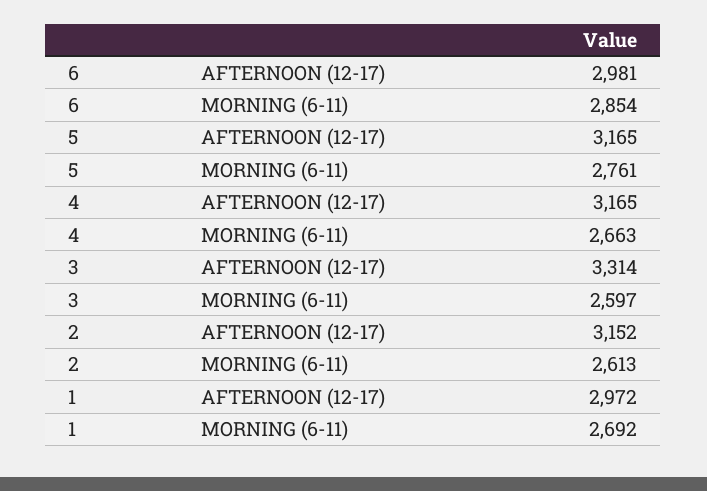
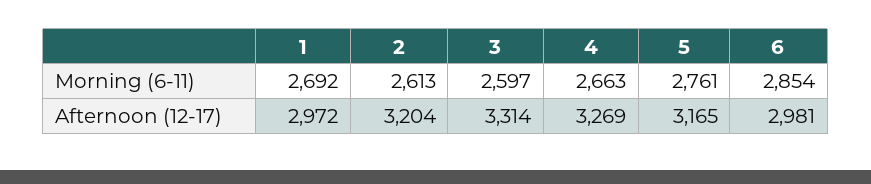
  {
    "6": {
      "AFTERNOON (12-17)": 2981,
      "MORNING (6-11)": 2854
    },
    "5": {
      "AFTERNOON (12-17)": 3165,
      "MORNING (6-11)": 2761
    },
    "4": {
-     "AFTERNOON (12-17)": 3165,
+     "AFTERNOON (12-17)": 3269,
      "MORNING (6-11)": 2663
    },
    "3": {
      "AFTERNOON (12-17)": 3314,
      "MORNING (6-11)": 2597
    },
    "2": {
-     "AFTERNOON (12-17)": 3152,
+     "AFTERNOON (12-17)": 3204,
      "MORNING (6-11)": 2613
    },
    "1": {
      "AFTERNOON (12-17)": 2972,
      "MORNING (6-11)": 2692
    }
  }

